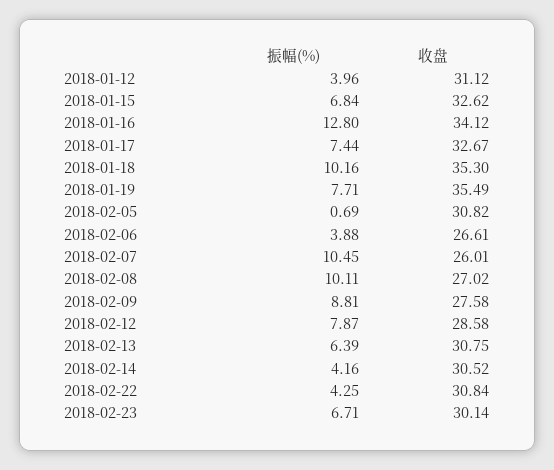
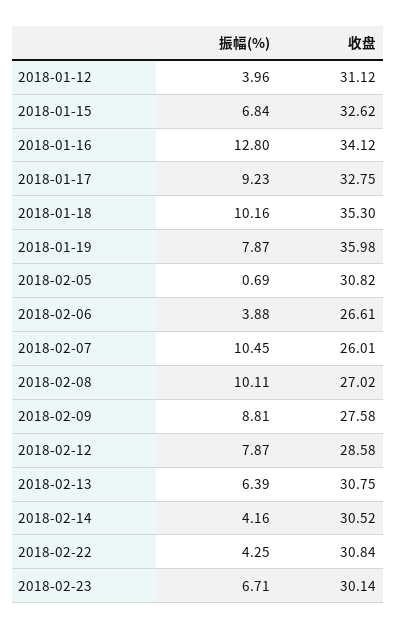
  {
    "振幅(%)": {
      "2018-01-12": 3.96,
      "2018-01-15": 6.84,
      "2018-01-16": 12.8,
-     "2018-01-17": 7.44,
+     "2018-01-17": 9.23,
      "2018-01-18": 10.16,
-     "2018-01-19": 7.71,
+     "2018-01-19": 7.87,
      "2018-02-05": 0.69,
      "2018-02-06": 3.88,
      "2018-02-07": 10.45,
      "2018-02-08": 10.11,
      "2018-02-09": 8.81,
      "2018-02-12": 7.87,
      "2018-02-13": 6.39,
      "2018-02-14": 4.16,
      "2018-02-22": 4.25,
      "2018-02-23": 6.71
    },
    "收盘": {
      "2018-01-12": 31.12,
      "2018-01-15": 32.62,
      "2018-01-16": 34.12,
-     "2018-01-17": 32.67,
+     "2018-01-17": 32.75,
      "2018-01-18": 35.3,
-     "2018-01-19": 35.49,
+     "2018-01-19": 35.98,
      "2018-02-05": 30.82,
      "2018-02-06": 26.61,
      "2018-02-07": 26.01,
      "2018-02-08": 27.02,
      "2018-02-09": 27.58,
      "2018-02-12": 28.58,
      "2018-02-13": 30.75,
      "2018-02-14": 30.52,
      "2018-02-22": 30.84,
      "2018-02-23": 30.14
    }
  }

